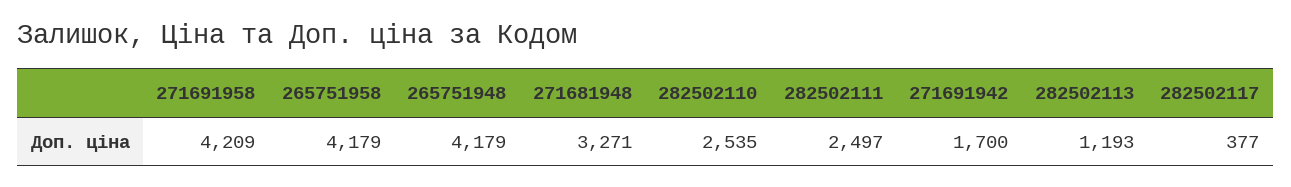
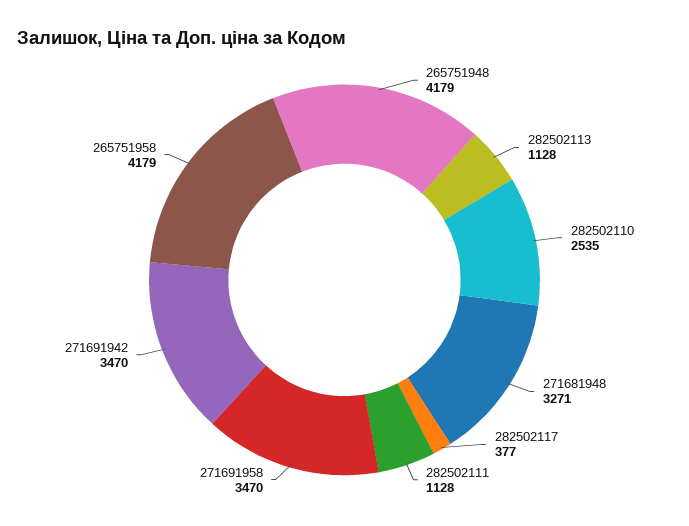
  {
-   "271691958": 4209,
+   "271691958": 3470,
    "265751958": 4179,
    "265751948": 4179,
    "271681948": 3271,
    "282502110": 2535,
-   "282502111": 2497,
+   "282502111": 1128,
-   "271691942": 1700,
+   "271691942": 3470,
-   "282502113": 1193,
+   "282502113": 1128,
    "282502117": 377
  }

